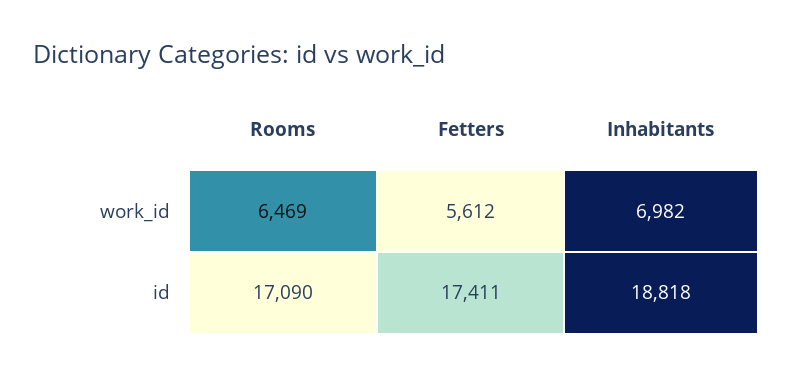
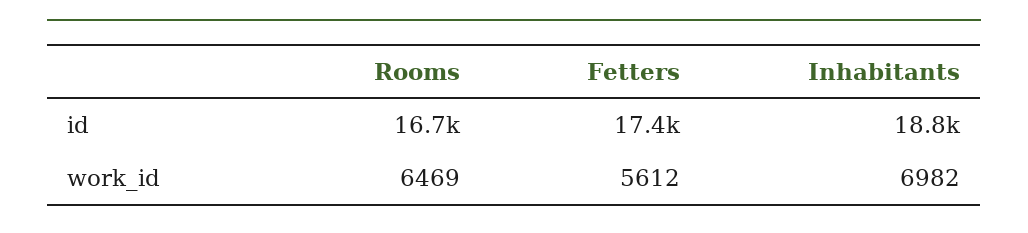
  {
    "Rooms": {
      "work_id": 6469,
-     "id": 17090
+     "id": 16700
    },
    "Fetters": {
      "work_id": 5612,
      "id": 17411
    },
    "Inhabitants": {
      "work_id": 6982,
      "id": 18818
    }
  }

